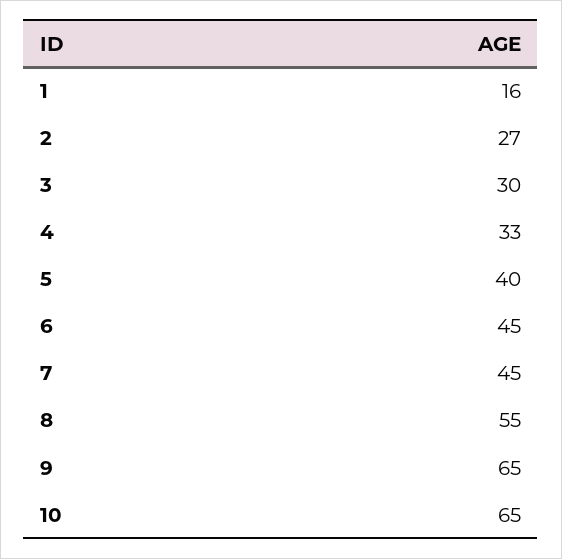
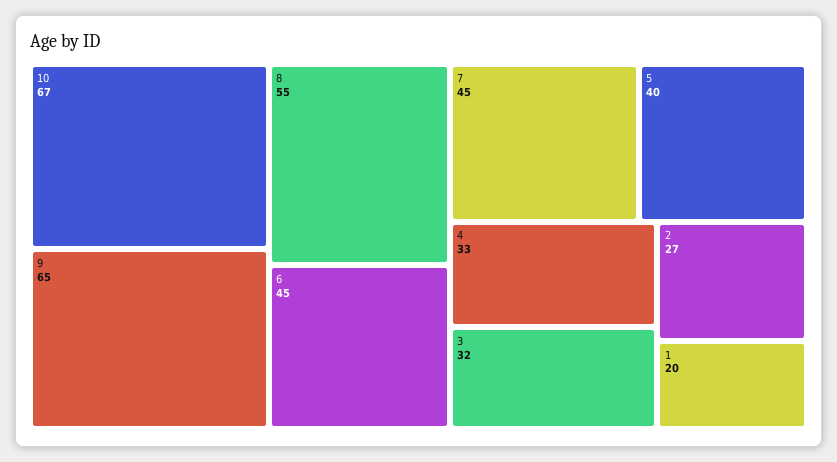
  {
-   "1": 16,
+   "1": 20,
    "2": 27,
-   "3": 30,
+   "3": 32,
    "4": 33,
    "5": 40,
    "6": 45,
    "7": 45,
    "8": 55,
    "9": 65,
-   "10": 65
+   "10": 67
  }

